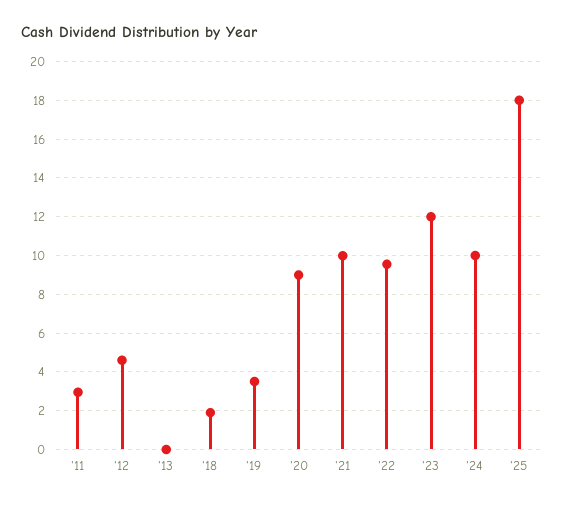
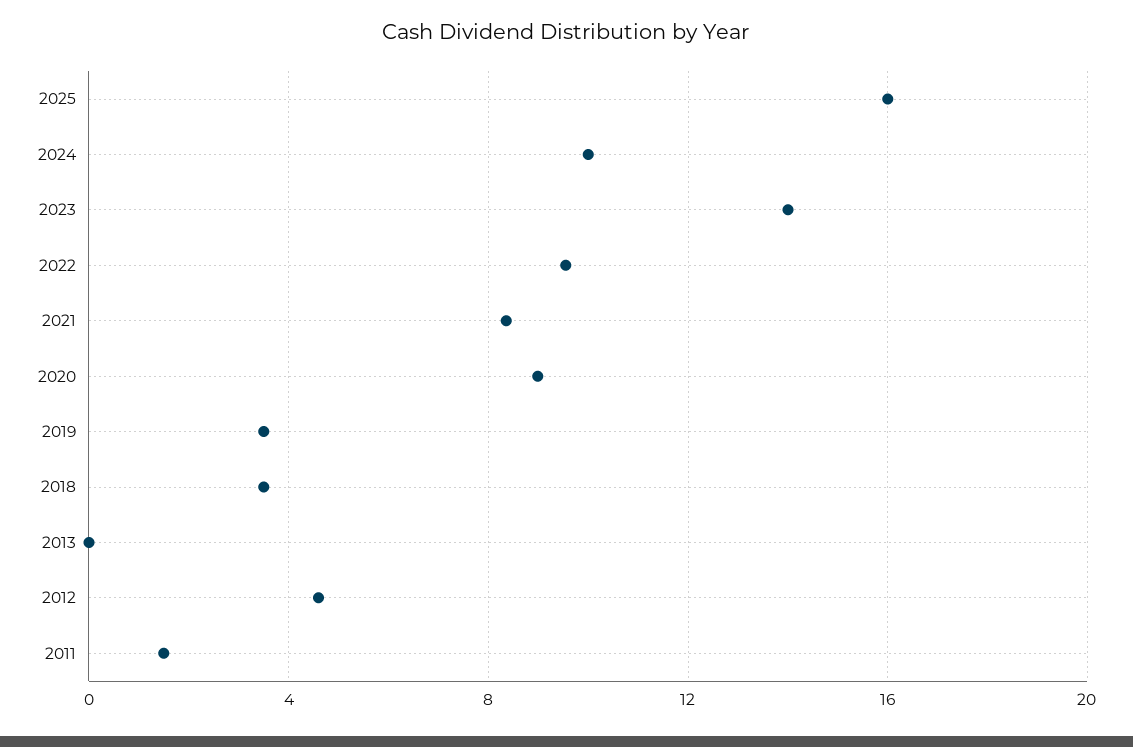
  {
-   "'11": 3,
+   "'11": 1.5,
    "'12": 4.5,
    "'13": 0,
-   "'18": 2,
+   "'18": 3.5,
    "'19": 3.5,
    "'20": 9,
-   "'21": 10,
+   "'21": 8.5,
    "'22": 9.5,
-   "'23": 12,
+   "'23": 14,
    "'24": 10,
-   "'25": 18
+   "'25": 16
  }

